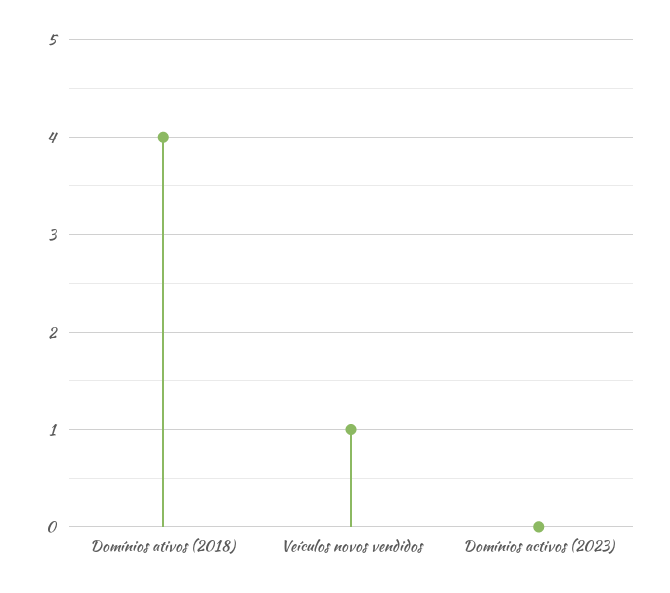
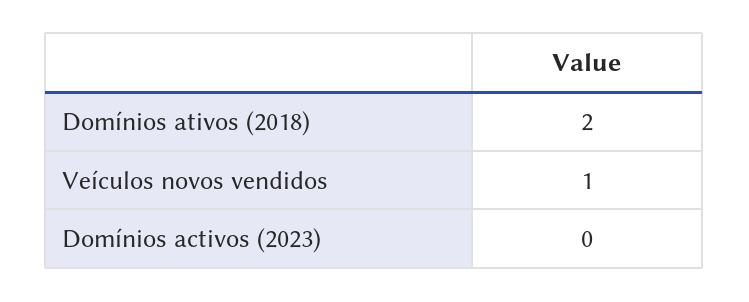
  {
-   "Domínios ativos (2018)": 4,
+   "Domínios ativos (2018)": 2,
    "Veículos novos vendidos": 1,
    "Domínios activos (2023)": 0
  }

